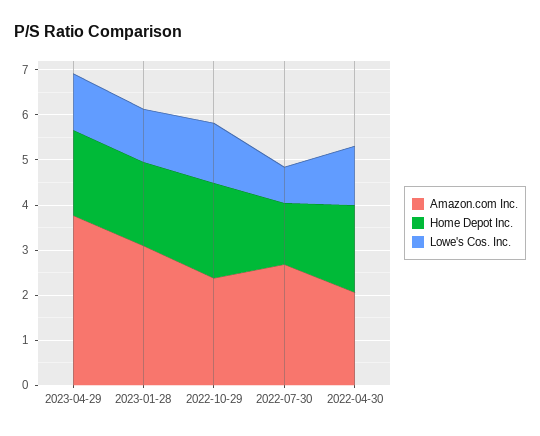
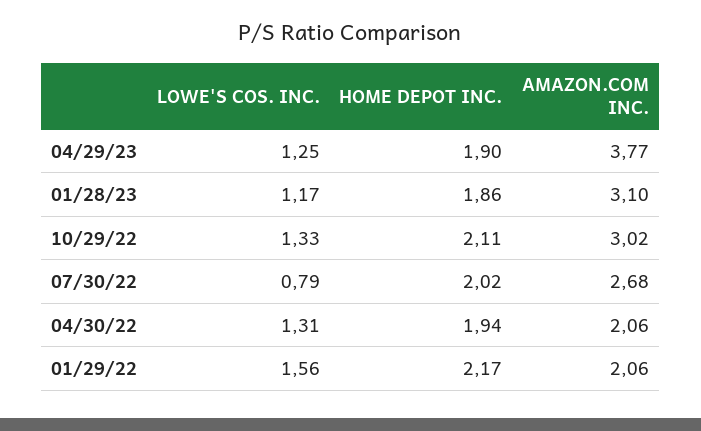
  {
    "Amazon.com Inc.": {
      "2023-04-29": 3.77,
      "2023-01-28": 3.1,
-     "2022-10-29": 2.4,
+     "2022-10-29": 3.02,
      "2022-07-30": 2.68,
-     "2022-04-30": 2.06
+     "2022-04-30": 2.06,
+     "01/29/22": 2.06
    },
    "Home Depot Inc.": {
      "2023-04-29": 1.9,
      "2023-01-28": 1.86,
      "2022-10-29": 2.11,
-     "2022-07-30": 1.4,
+     "2022-07-30": 2.02,
-     "2022-04-30": 1.94
+     "2022-04-30": 1.94,
+     "01/29/22": 2.17
    },
    "Lowe's Cos. Inc.": {
      "2023-04-29": 1.25,
      "2023-01-28": 1.17,
      "2022-10-29": 1.33,
      "2022-07-30": 0.79,
-     "2022-04-30": 1.31
+     "2022-04-30": 1.31,
+     "01/29/22": 1.56
    }
  }

